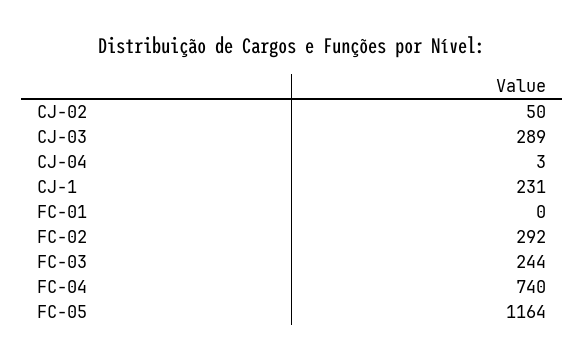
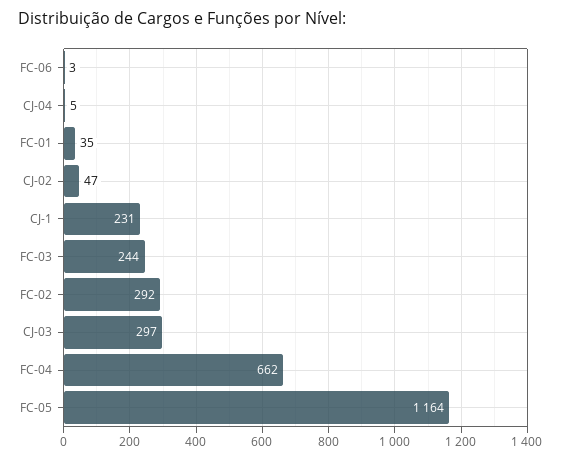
  {
-   "CJ-02": 50,
+   "CJ-02": 47,
-   "CJ-03": 289,
+   "CJ-03": 297,
-   "CJ-04": 3,
+   "CJ-04": 5,
    "CJ-1": 231,
-   "FC-01": 0,
+   "FC-01": 35,
    "FC-02": 292,
    "FC-03": 244,
-   "FC-04": 740,
+   "FC-04": 662,
-   "FC-05": 1164
+   "FC-05": 1164,
+   "FC-06": 3
  }

